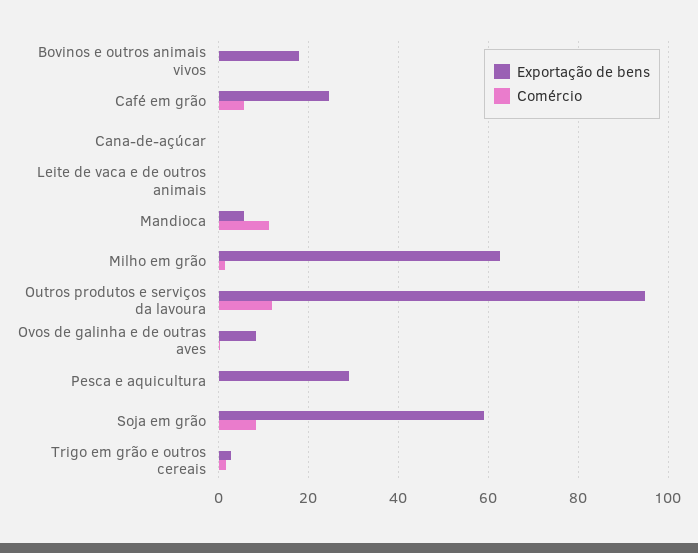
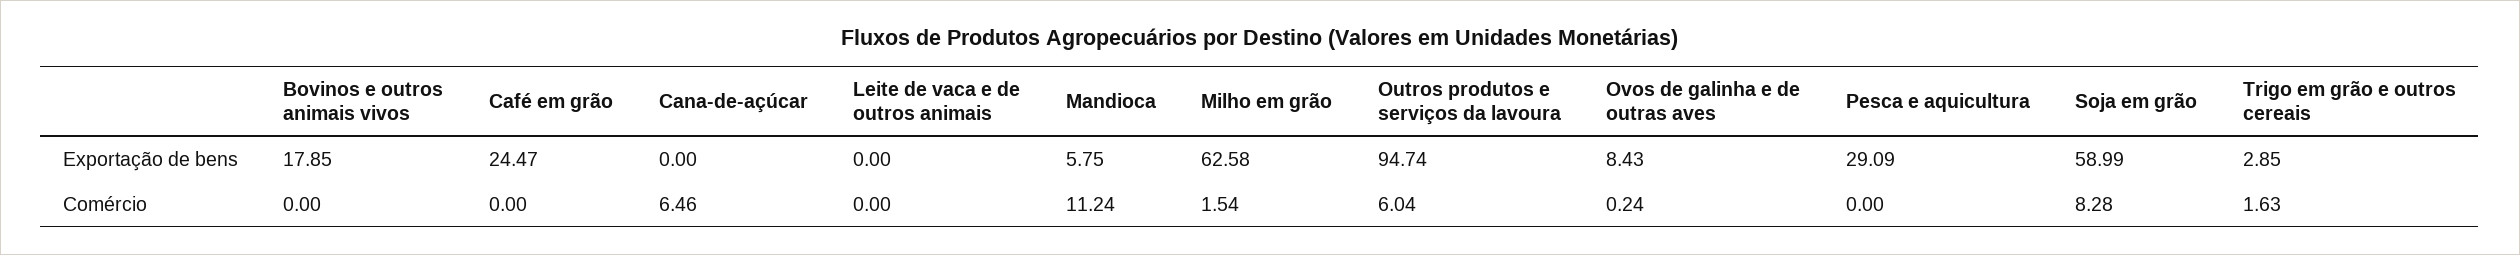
  {
    "Exportação de bens": {
      "Bovinos e outros animais vivos": 17.85,
      "Café em grão": 24.47,
      "Cana-de-açúcar": 0,
      "Leite de vaca e de outros animais": 0,
      "Mandioca": 5.75,
      "Milho em grão": 62.58,
      "Outros produtos e serviços da lavoura": 94.74,
      "Ovos de galinha e de outras aves": 8.43,
      "Pesca e aquicultura": 29.09,
      "Soja em grão": 58.99,
      "Trigo em grão e outros cereais": 2.85
    },
    "Comércio": {
      "Bovinos e outros animais vivos": 0,
-     "Café em grão": 6,
+     "Café em grão": 0,
-     "Cana-de-açúcar": 0,
+     "Cana-de-açúcar": 6.46,
      "Leite de vaca e de outros animais": 0,
      "Mandioca": 11.24,
      "Milho em grão": 1.54,
-     "Outros produtos e serviços da lavoura": 12,
+     "Outros produtos e serviços da lavoura": 6.04,
      "Ovos de galinha e de outras aves": 0.24,
      "Pesca e aquicultura": 0,
      "Soja em grão": 8.28,
      "Trigo em grão e outros cereais": 1.63
    }
  }

